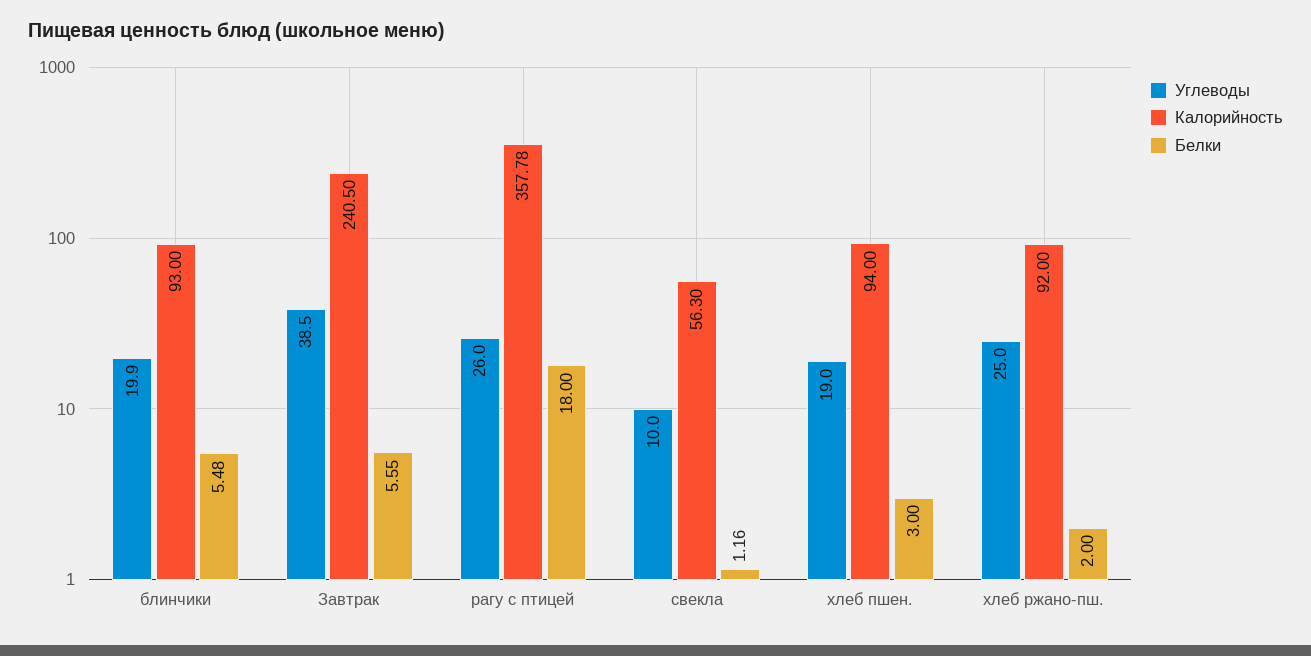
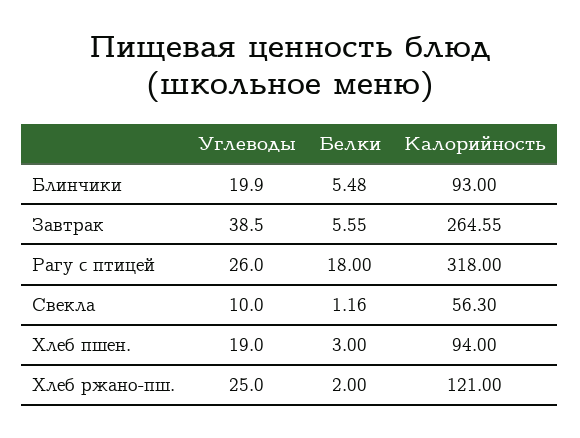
  {
    "Углеводы": {
      "блинчики": 19.9,
      "Завтрак": 38.5,
      "рагу с птицей": 26,
      "свекла": 10,
      "хлеб пшен.": 19,
      "хлеб ржано-пш.": 25
    },
    "Калорийность": {
      "блинчики": 93,
-     "Завтрак": 240.5,
+     "Завтрак": 264.55,
-     "рагу с птицей": 357.78,
+     "рагу с птицей": 318,
      "свекла": 56.3,
      "хлеб пшен.": 94,
-     "хлеб ржано-пш.": 92
+     "хлеб ржано-пш.": 121
    },
    "Белки": {
      "блинчики": 5.48,
      "Завтрак": 5.55,
      "рагу с птицей": 18,
      "свекла": 1.16,
      "хлеб пшен.": 3,
      "хлеб ржано-пш.": 2
    }
  }

